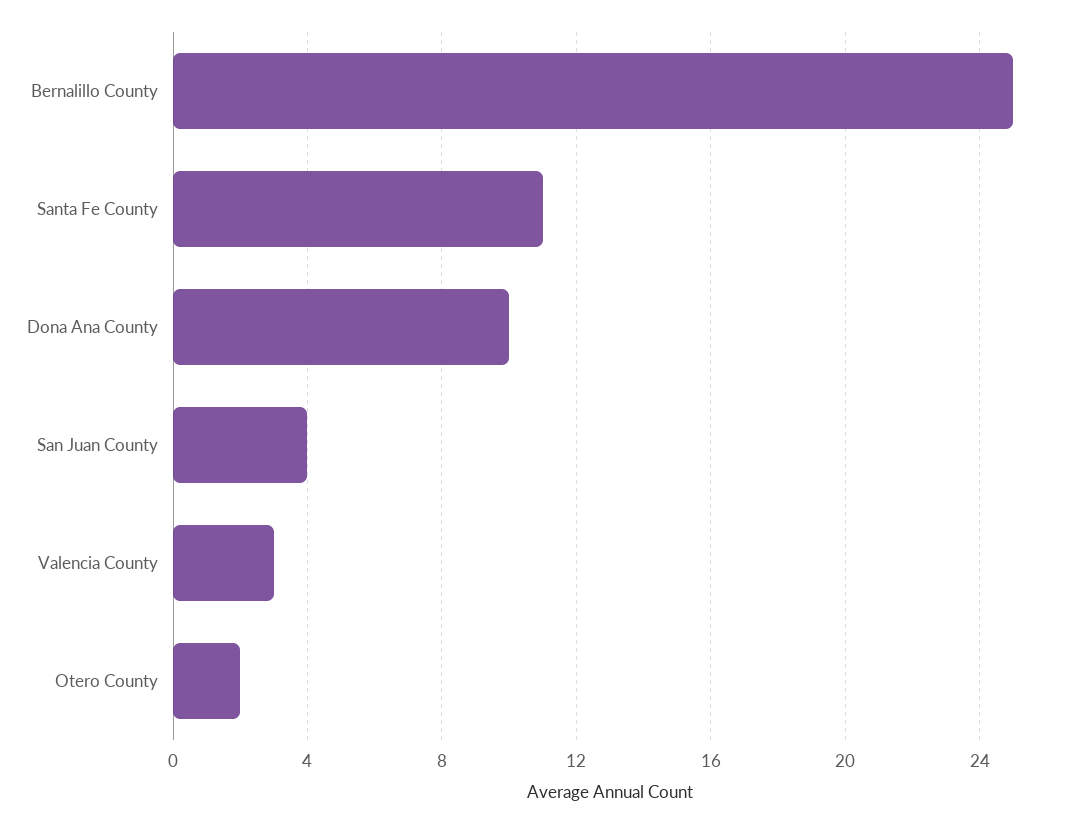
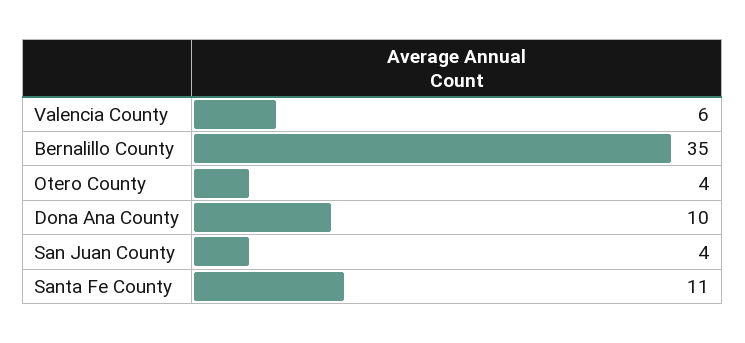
  {
-   "Bernalillo County": 25,
+   "Bernalillo County": 35,
    "Santa Fe County": 11,
    "Dona Ana County": 10,
    "San Juan County": 4,
-   "Valencia County": 3,
+   "Valencia County": 6,
-   "Otero County": 2
+   "Otero County": 4
  }

